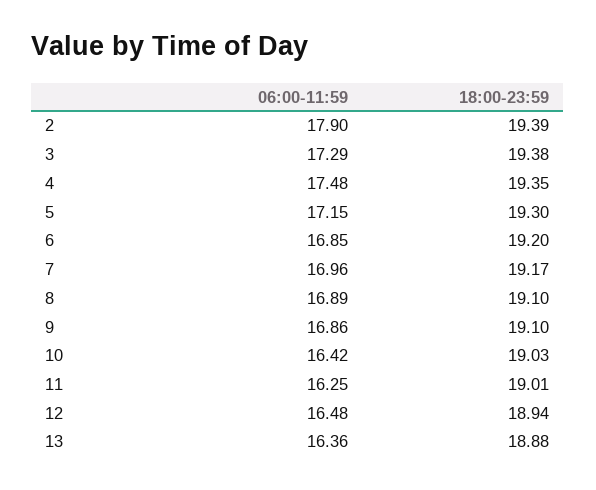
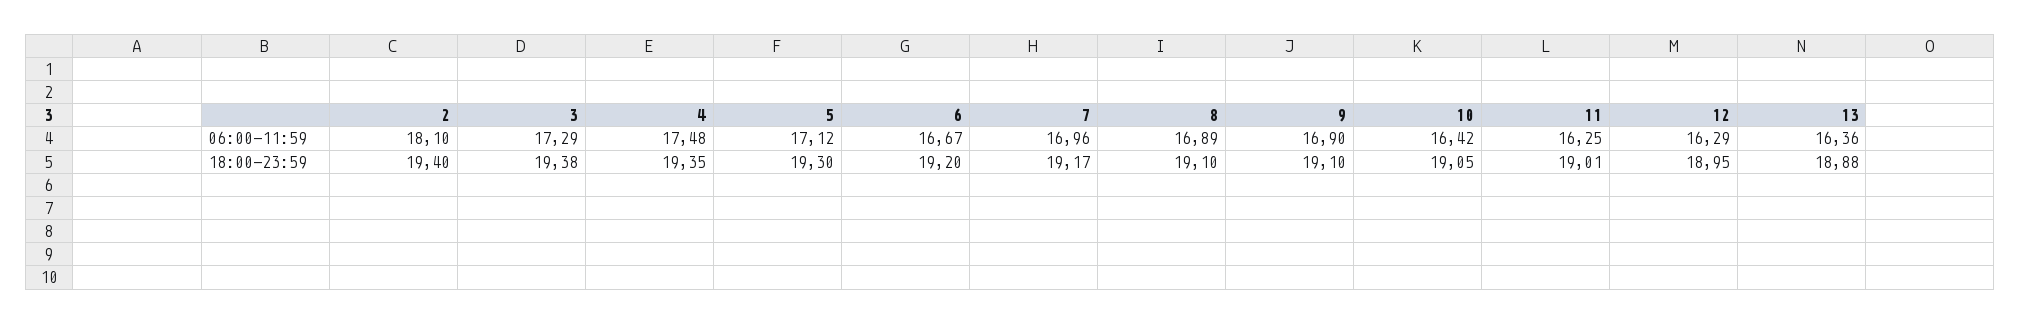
  {
    "06:00-11:59": {
-     "2": 17.9,
+     "2": 18.1,
      "3": 17.29,
      "4": 17.48,
-     "5": 17.15,
+     "5": 17.12,
-     "6": 16.85,
+     "6": 16.67,
      "7": 16.96,
      "8": 16.89,
-     "9": 16.86,
+     "9": 16.9,
      "10": 16.42,
      "11": 16.25,
-     "12": 16.48,
+     "12": 16.29,
      "13": 16.36
    },
    "18:00-23:59": {
-     "2": 19.39,
+     "2": 19.4,
      "3": 19.38,
      "4": 19.35,
      "5": 19.3,
      "6": 19.2,
      "7": 19.17,
      "8": 19.1,
      "9": 19.1,
-     "10": 19.03,
+     "10": 19.05,
      "11": 19.01,
-     "12": 18.94,
+     "12": 18.95,
      "13": 18.88
    }
  }

